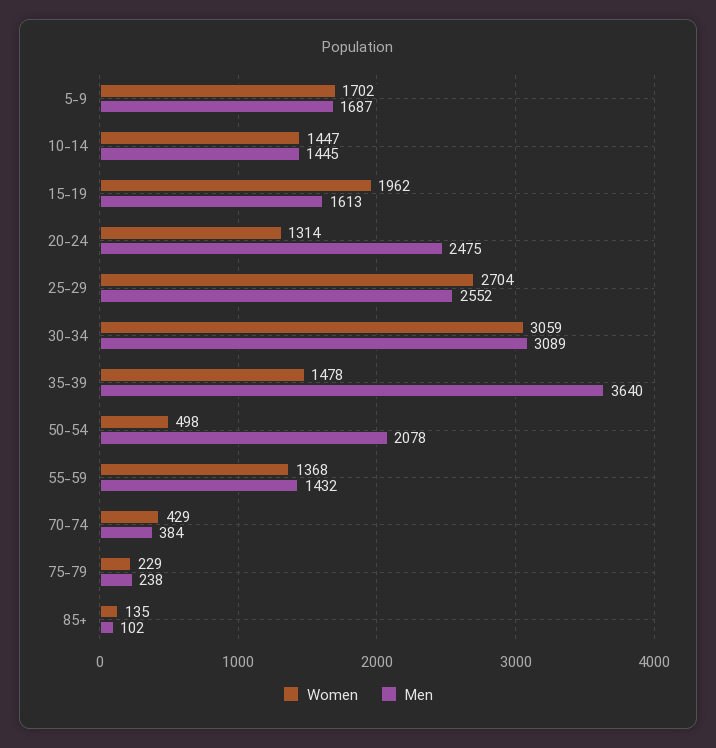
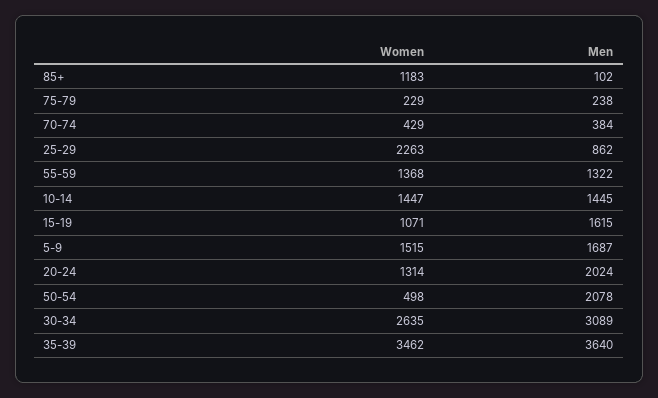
  {
    "Women": {
-     "5-9": 1702,
+     "5-9": 1515,
      "10-14": 1447,
-     "15-19": 1962,
+     "15-19": 1071,
      "20-24": 1314,
-     "25-29": 2704,
+     "25-29": 2263,
-     "30-34": 3059,
+     "30-34": 2635,
-     "35-39": 1478,
+     "35-39": 3462,
      "50-54": 498,
      "55-59": 1368,
      "70-74": 429,
      "75-79": 229,
-     "85+": 135
+     "85+": 1183
    },
    "Men": {
      "5-9": 1687,
      "10-14": 1445,
-     "15-19": 1613,
+     "15-19": 1615,
-     "20-24": 2475,
+     "20-24": 2024,
-     "25-29": 2552,
+     "25-29": 862,
      "30-34": 3089,
      "35-39": 3640,
      "50-54": 2078,
-     "55-59": 1432,
+     "55-59": 1322,
      "70-74": 384,
      "75-79": 238,
      "85+": 102
    }
  }

